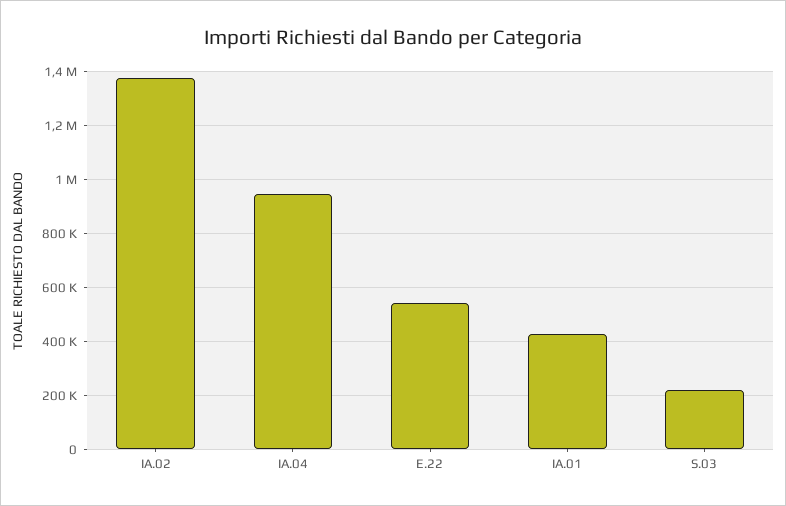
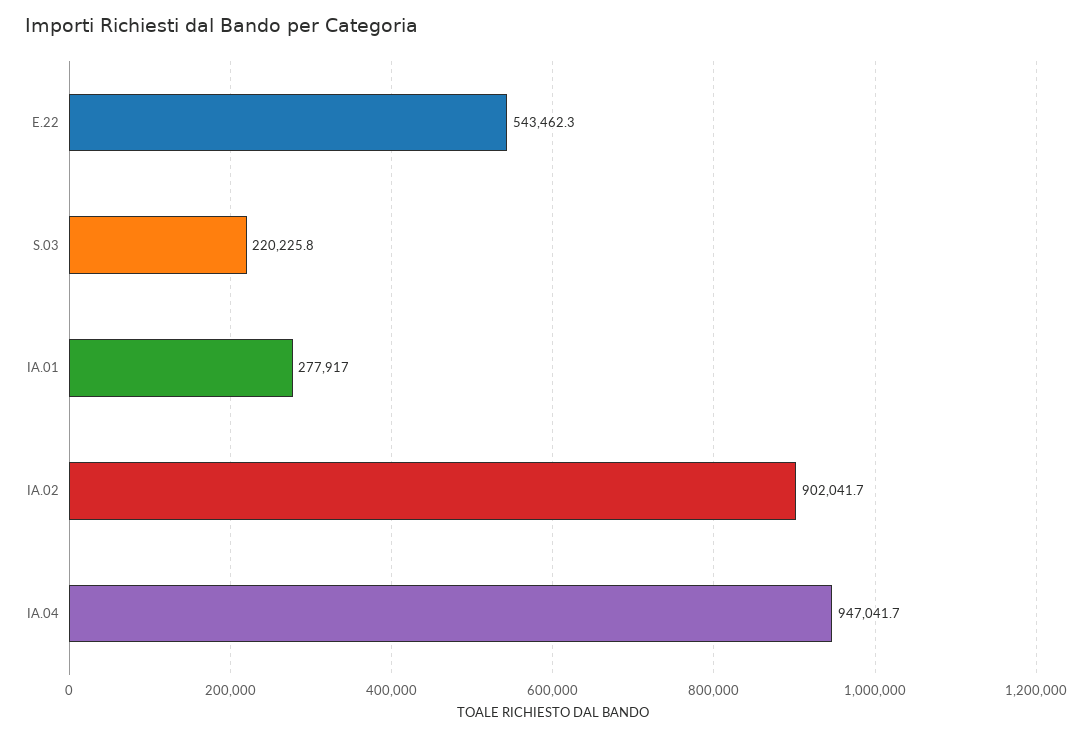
  {
-   "IA.02": 1375000,
+   "IA.02": 902041.7,
    "IA.04": 947041.7,
    "E.22": 543462.3,
-   "IA.01": 425000,
+   "IA.01": 277917,
    "S.03": 220225.8
  }

